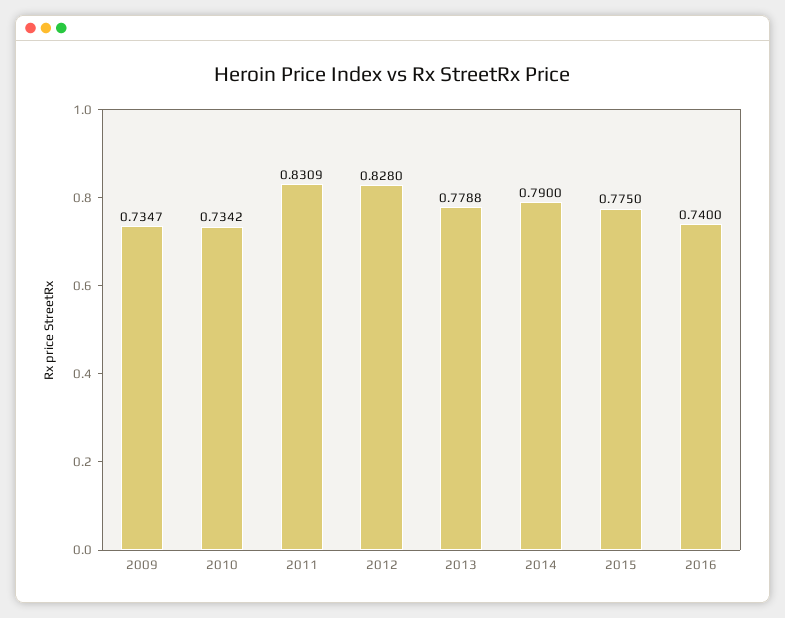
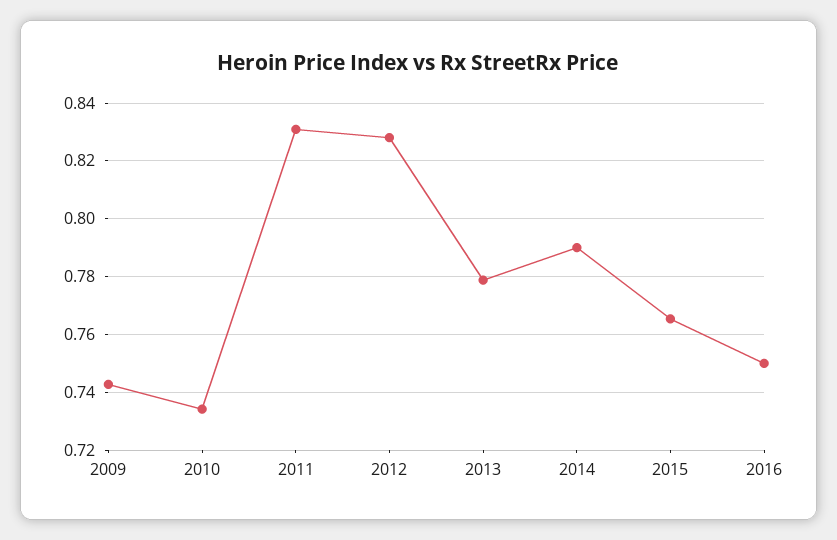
  {
-   "2009": 0.7347,
+   "2009": 0.7425,
    "2010": 0.7342,
    "2011": 0.8309,
    "2012": 0.828,
    "2013": 0.7788,
    "2014": 0.79,
-   "2015": 0.775,
+   "2015": 0.765,
-   "2016": 0.74
+   "2016": 0.75
  }

